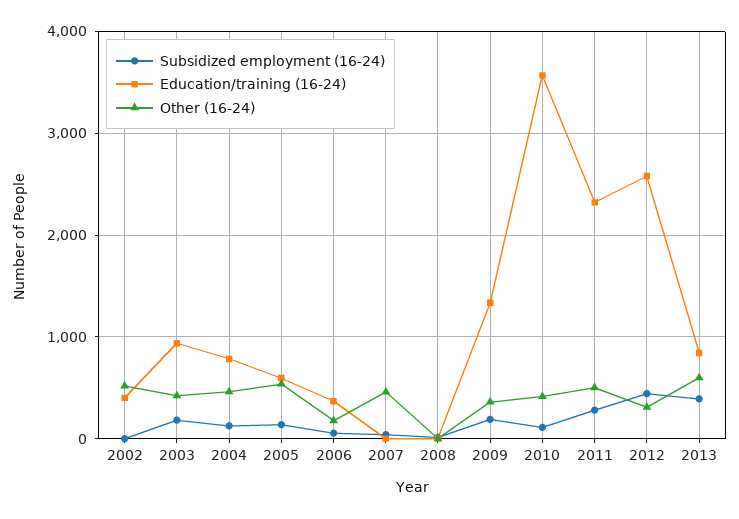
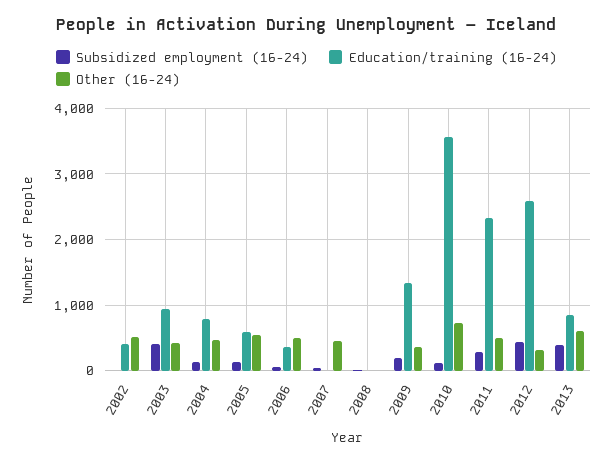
  {
    "Subsidized employment (16-24)": {
      "2002": 0,
-     "2003": 200,
+     "2003": 400,
      "2004": 100,
      "2005": 100,
      "2006": 100,
      "2007": 0,
      "2008": 0,
      "2009": 200,
      "2010": 100,
      "2011": 300,
      "2012": 400,
      "2013": 400
    },
    "Education/training (16-24)": {
      "2002": 400,
      "2003": 900,
      "2004": 800,
      "2005": 600,
      "2006": 400,
      "2007": 0,
      "2008": 0,
      "2009": 1300,
      "2010": 3600,
      "2011": 2300,
      "2012": 2600,
      "2013": 800
    },
    "Other (16-24)": {
      "2002": 500,
      "2003": 400,
      "2004": 500,
      "2005": 500,
-     "2006": 200,
+     "2006": 500,
      "2007": 500,
      "2008": 0,
      "2009": 400,
-     "2010": 400,
+     "2010": 700,
      "2011": 500,
      "2012": 300,
      "2013": 600
    }
  }

